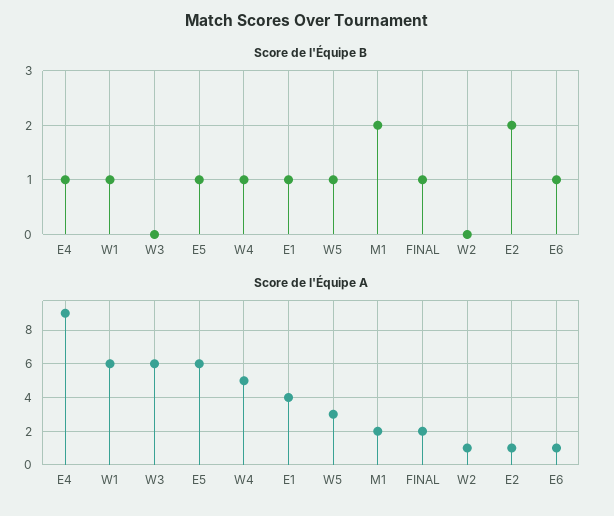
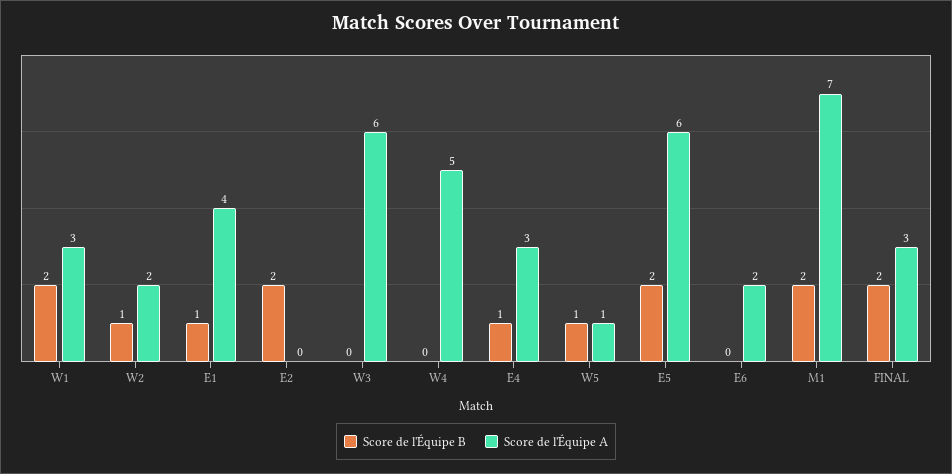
  {
    "Score de l'Équipe B": {
      "E4": 1,
-     "W1": 1,
+     "W1": 2,
      "W3": 0,
-     "E5": 1,
+     "E5": 2,
-     "W4": 1,
+     "W4": 0,
      "E1": 1,
      "W5": 1,
      "M1": 2,
-     "FINAL": 1,
+     "FINAL": 2,
-     "W2": 0,
+     "W2": 1,
      "E2": 2,
-     "E6": 1
+     "E6": 0
    },
    "Score de l'Équipe A": {
-     "E4": 9,
+     "E4": 3,
-     "W1": 6,
+     "W1": 3,
      "W3": 6,
      "E5": 6,
      "W4": 5,
      "E1": 4,
-     "W5": 3,
+     "W5": 1,
-     "M1": 2,
+     "M1": 7,
-     "FINAL": 2,
+     "FINAL": 3,
-     "W2": 1,
+     "W2": 2,
-     "E2": 1,
+     "E2": 0,
-     "E6": 1
+     "E6": 2
    }
  }

